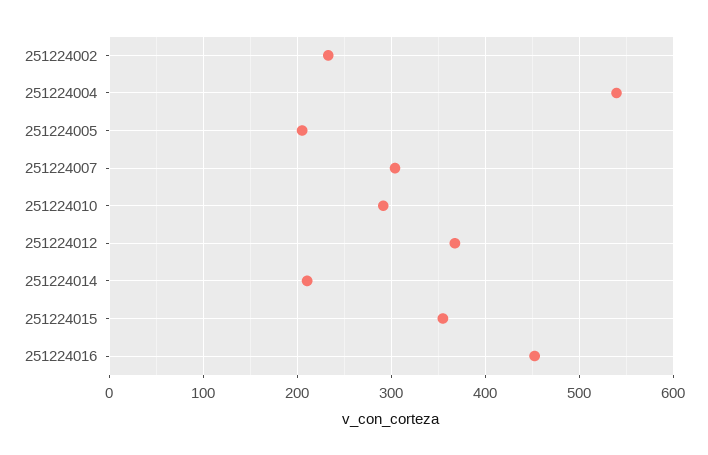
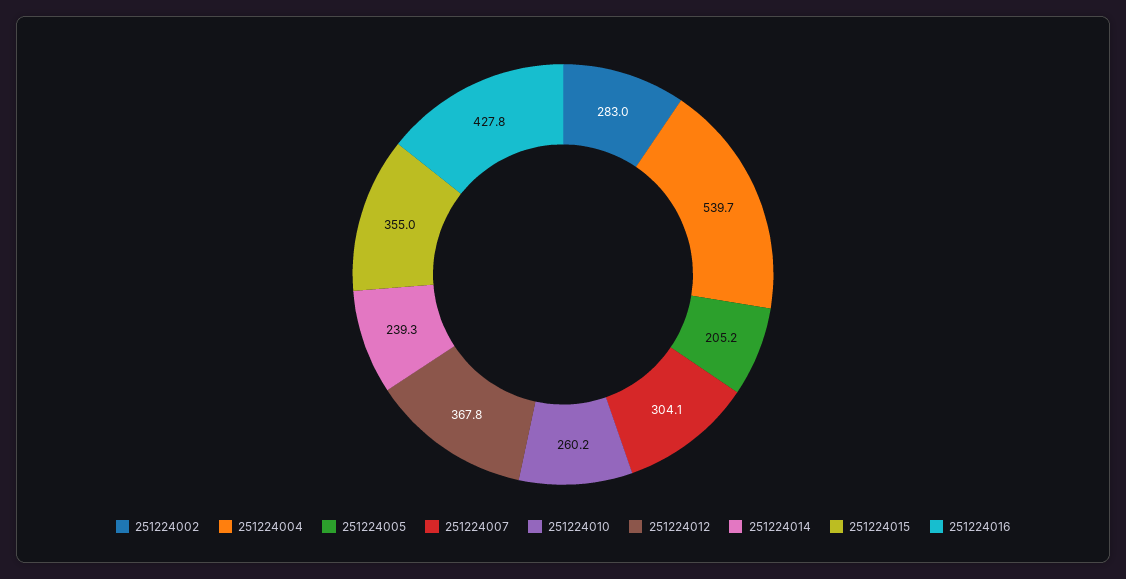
  {
-   "251224002": 230,
+   "251224002": 283,
    "251224004": 539.7,
    "251224005": 205.2,
    "251224007": 304.1,
-   "251224010": 290,
+   "251224010": 260.2,
    "251224012": 367.8,
-   "251224014": 210,
+   "251224014": 239.3,
    "251224015": 355,
-   "251224016": 450
+   "251224016": 427.8
  }

